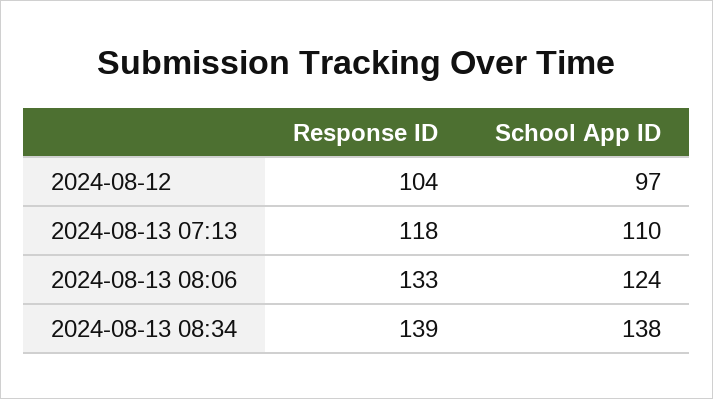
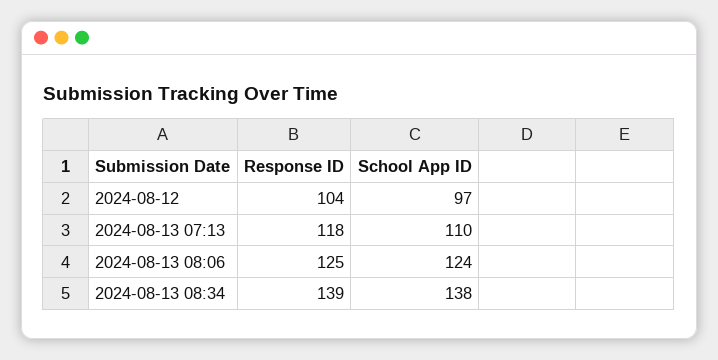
  {
    "Response ID": {
      "2024-08-12": 104,
      "2024-08-13 07:13": 118,
-     "2024-08-13 08:06": 133,
+     "2024-08-13 08:06": 125,
      "2024-08-13 08:34": 139
    },
    "School App ID": {
      "2024-08-12": 97,
      "2024-08-13 07:13": 110,
      "2024-08-13 08:06": 124,
      "2024-08-13 08:34": 138
    }
  }

